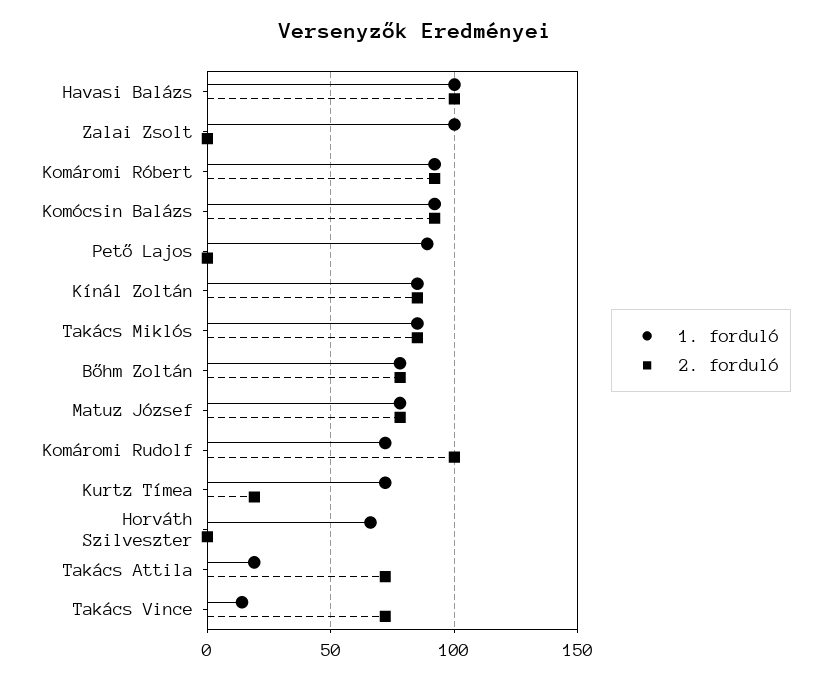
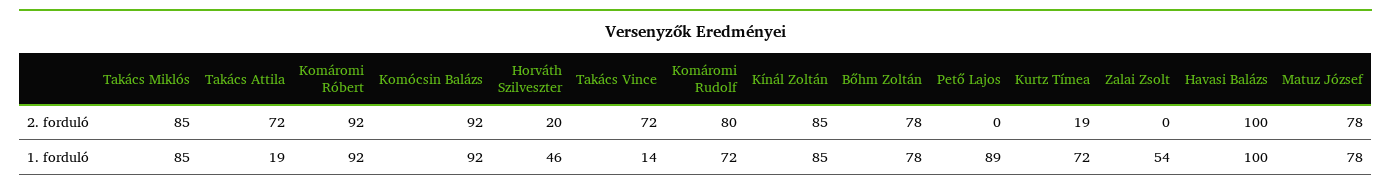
  {
    "1. forduló": {
      "Havasi Balázs": 100,
-     "Zalai Zsolt": 100,
+     "Zalai Zsolt": 54,
      "Komáromi Róbert": 92,
      "Komócsin Balázs": 92,
      "Pető Lajos": 89,
      "Kínál Zoltán": 85,
      "Takács Miklós": 85,
      "Bőhm Zoltán": 78,
      "Matuz József": 78,
      "Komáromi Rudolf": 72,
      "Kurtz Tímea": 72,
-     "Horváth Szilveszter": 65,
+     "Horváth Szilveszter": 46,
      "Takács Attila": 19,
      "Takács Vince": 14
    },
    "2. forduló": {
      "Havasi Balázs": 100,
      "Zalai Zsolt": 0,
      "Komáromi Róbert": 92,
      "Komócsin Balázs": 92,
      "Pető Lajos": 0,
      "Kínál Zoltán": 85,
      "Takács Miklós": 85,
      "Bőhm Zoltán": 78,
      "Matuz József": 78,
-     "Komáromi Rudolf": 100,
+     "Komáromi Rudolf": 80,
      "Kurtz Tímea": 19,
-     "Horváth Szilveszter": 0,
+     "Horváth Szilveszter": 20,
      "Takács Attila": 72,
      "Takács Vince": 72
    }
  }

